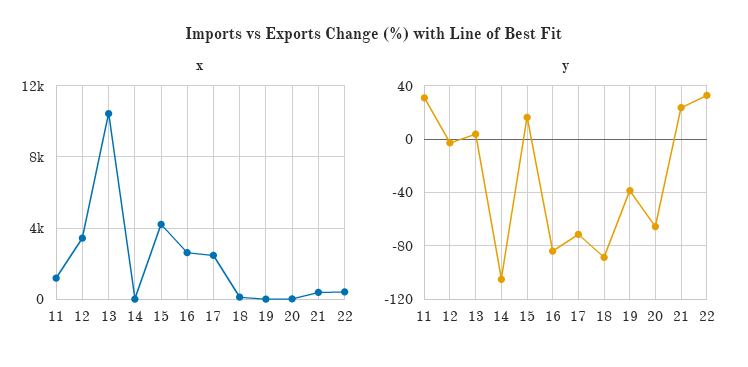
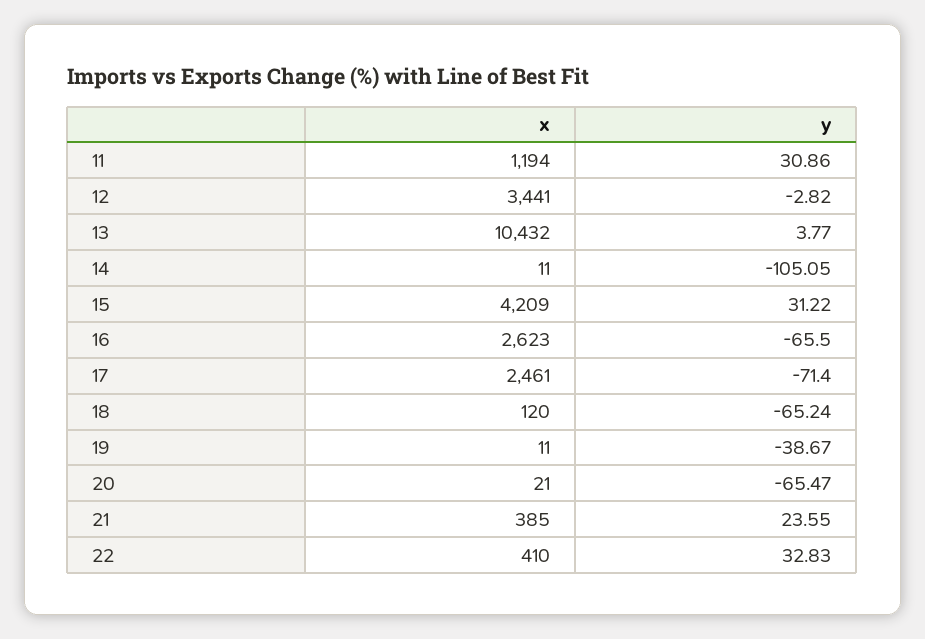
  {
    "x": {
      "11": 1194,
      "12": 3441,
      "13": 10432,
      "14": 11,
      "15": 4209,
      "16": 2623,
      "17": 2461,
      "18": 120,
      "19": 11,
      "20": 21,
      "21": 385,
      "22": 410
    },
    "y": {
      "11": 30.86,
      "12": -2.82,
      "13": 3.77,
      "14": -105.05,
-     "15": 15,
+     "15": 31.22,
-     "16": -85,
+     "16": -65.5,
      "17": -71.4,
-     "18": -90,
+     "18": -65.24,
      "19": -38.67,
      "20": -65.47,
      "21": 23.55,
      "22": 32.83
    }
  }

